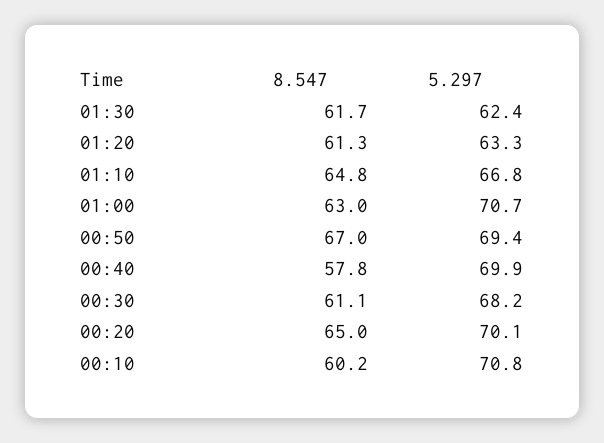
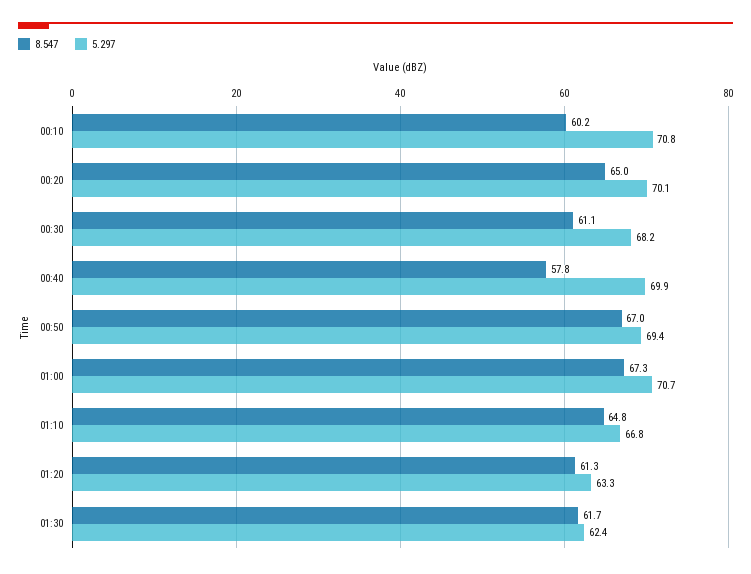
  {
    "8.547": {
      "01:30": 61.7,
      "01:20": 61.3,
      "01:10": 64.8,
-     "01:00": 63,
+     "01:00": 67.3,
      "00:50": 67,
      "00:40": 57.8,
      "00:30": 61.1,
      "00:20": 65,
      "00:10": 60.2
    },
    "5.297": {
      "01:30": 62.4,
      "01:20": 63.3,
      "01:10": 66.8,
      "01:00": 70.7,
      "00:50": 69.4,
      "00:40": 69.9,
      "00:30": 68.2,
      "00:20": 70.1,
      "00:10": 70.8
    }
  }

